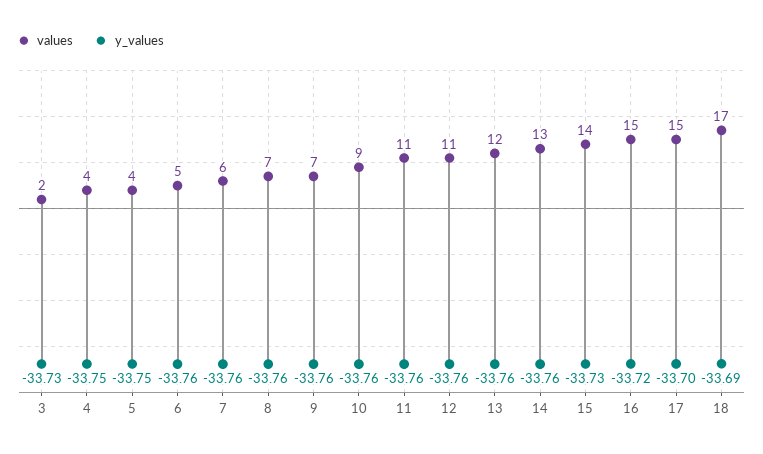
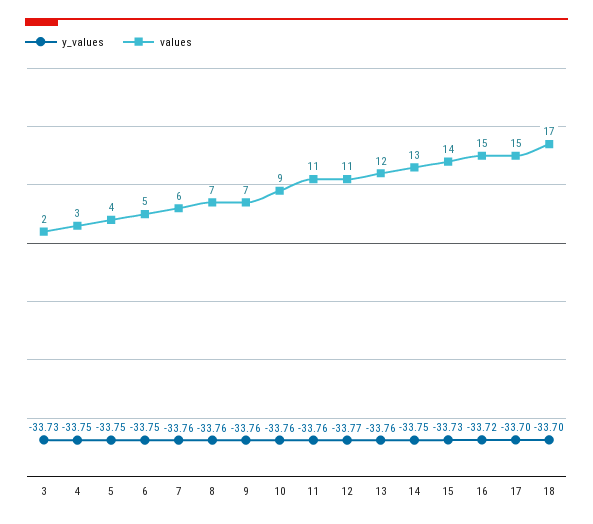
  {
    "values": {
      "3": 2,
-     "4": 4,
+     "4": 3,
      "5": 4,
      "6": 5,
      "7": 6,
      "8": 7,
      "9": 7,
      "10": 9,
      "11": 11,
      "12": 11,
      "13": 12,
      "14": 13,
      "15": 14,
      "16": 15,
      "17": 15,
      "18": 17
    },
    "y_values": {
      "3": -33.73,
      "4": -33.75,
      "5": -33.75,
-     "6": -33.76,
+     "6": -33.75,
      "7": -33.76,
      "8": -33.76,
      "9": -33.76,
      "10": -33.76,
      "11": -33.76,
-     "12": -33.76,
+     "12": -33.77,
      "13": -33.76,
-     "14": -33.76,
+     "14": -33.75,
      "15": -33.73,
      "16": -33.72,
      "17": -33.7,
-     "18": -33.69
+     "18": -33.7
    }
  }

